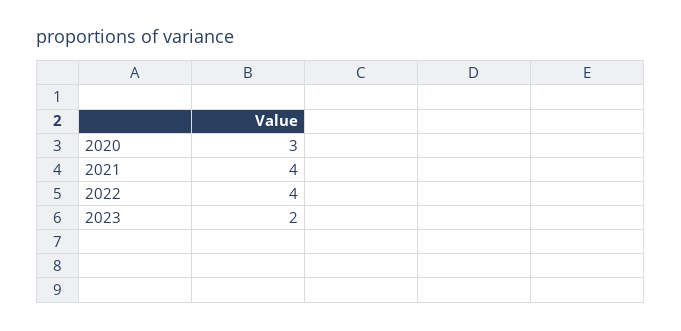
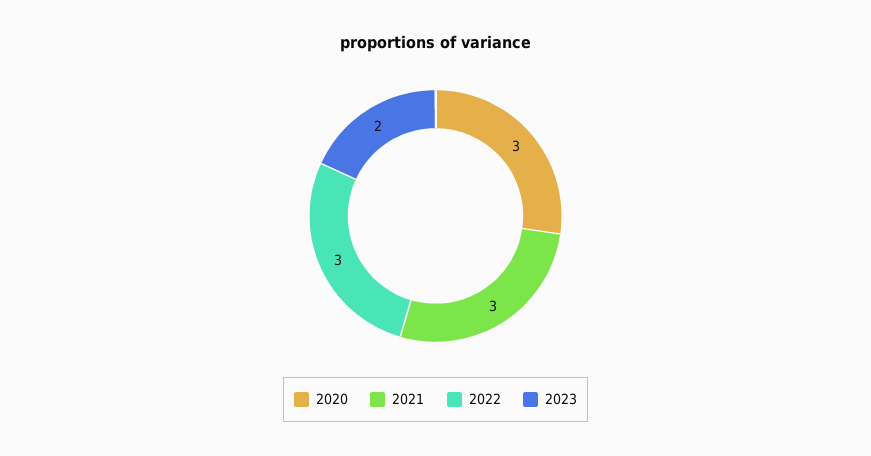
  {
    "2020": 3,
-   "2021": 4,
+   "2021": 3,
-   "2022": 4,
+   "2022": 3,
    "2023": 2
  }

